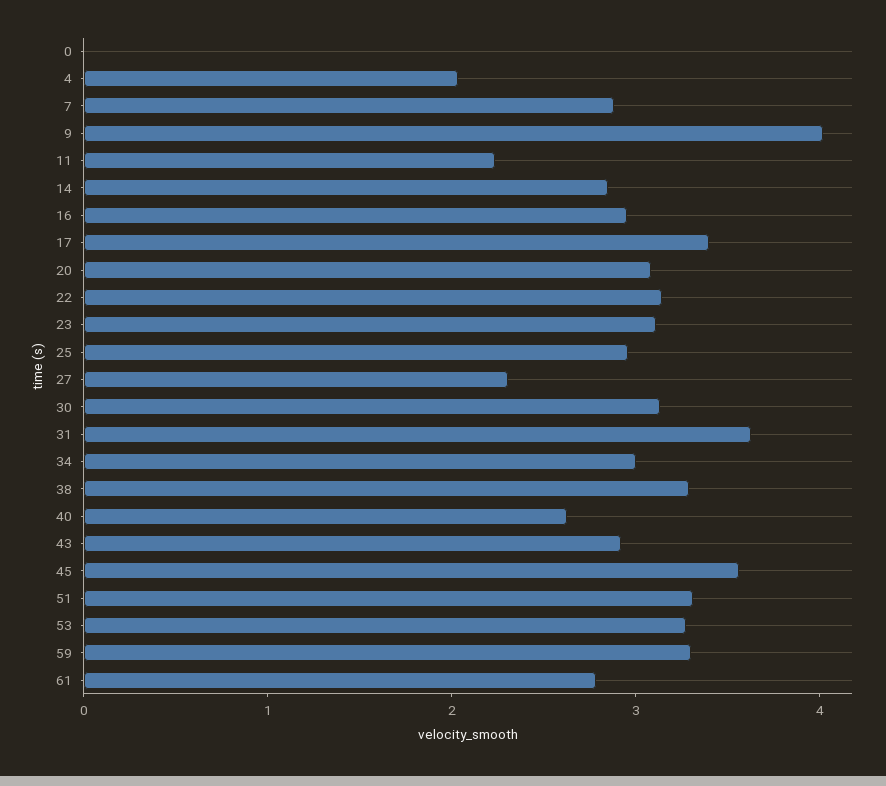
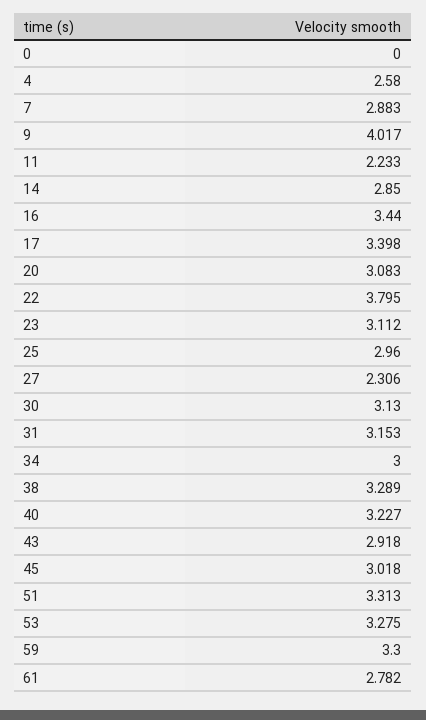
  {
    "0": 0,
-   "4": 2,
+   "4": 2.58,
    "7": 2.883,
    "9": 4.017,
    "11": 2.233,
    "14": 2.85,
-   "16": 3,
+   "16": 3.44,
    "17": 3.398,
    "20": 3.083,
-   "22": 3.2,
+   "22": 3.795,
    "23": 3.112,
    "25": 2.96,
    "27": 2.306,
    "30": 3.13,
-   "31": 3.6,
+   "31": 3.153,
    "34": 3,
    "38": 3.289,
-   "40": 2.6,
+   "40": 3.227,
    "43": 2.918,
-   "45": 3.6,
+   "45": 3.018,
    "51": 3.313,
    "53": 3.275,
    "59": 3.3,
    "61": 2.782
  }

